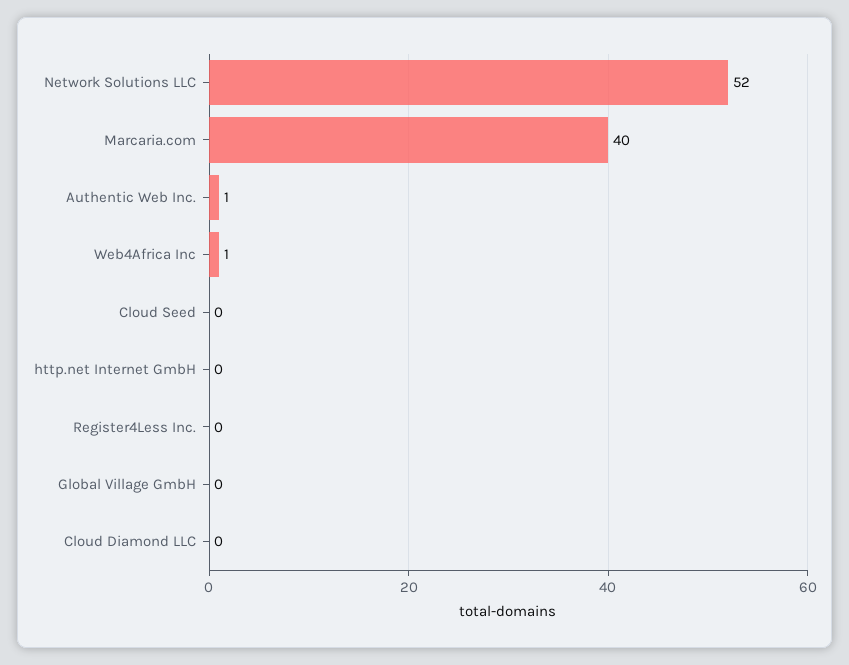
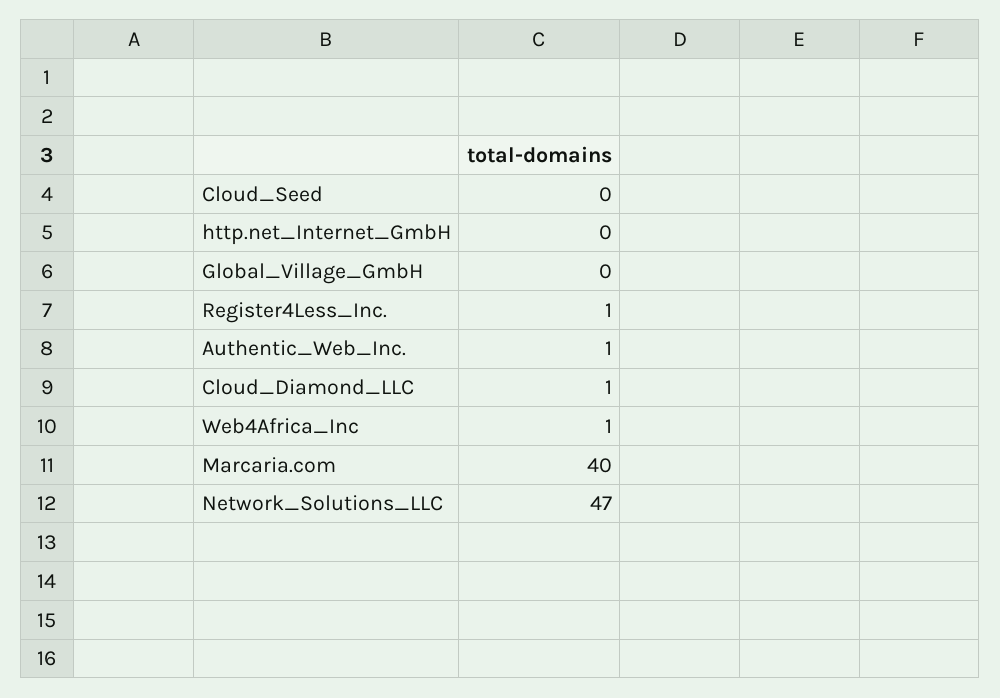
  {
-   "Network Solutions LLC": 52,
+   "Network Solutions LLC": 47,
    "Marcaria.com": 40,
    "Authentic Web Inc.": 1,
    "Web4Africa Inc": 1,
    "Cloud Seed": 0,
    "http.net Internet GmbH": 0,
-   "Register4Less Inc.": 0,
+   "Register4Less Inc.": 1,
    "Global Village GmbH": 0,
-   "Cloud Diamond LLC": 0
+   "Cloud Diamond LLC": 1
  }

